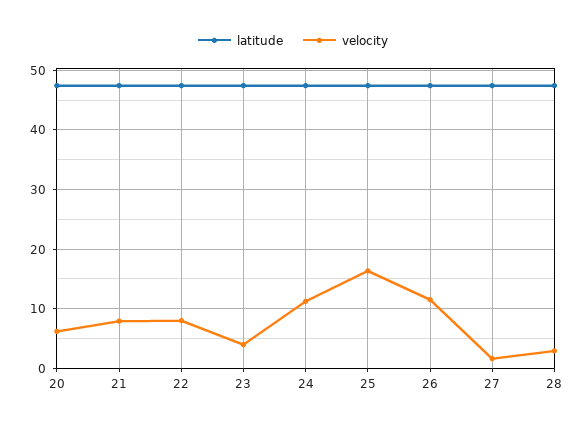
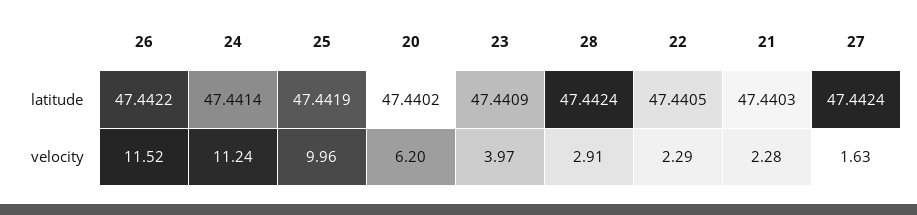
  {
    "latitude": {
      "20": 47.4402,
      "21": 47.4403,
      "22": 47.4405,
      "23": 47.4409,
      "24": 47.4414,
      "25": 47.4419,
      "26": 47.4422,
      "27": 47.4424,
      "28": 47.4424
    },
    "velocity": {
      "20": 6.2,
-     "21": 8,
+     "21": 2.28,
-     "22": 8,
+     "22": 2.29,
      "23": 3.97,
      "24": 11.24,
-     "25": 16,
+     "25": 9.96,
      "26": 11.52,
      "27": 1.63,
      "28": 2.91
    }
  }

